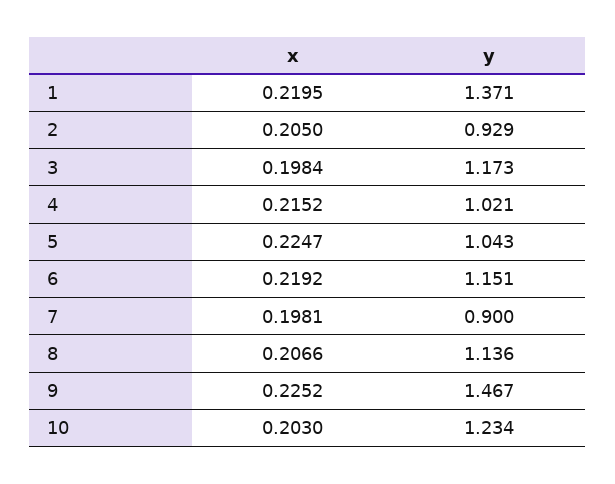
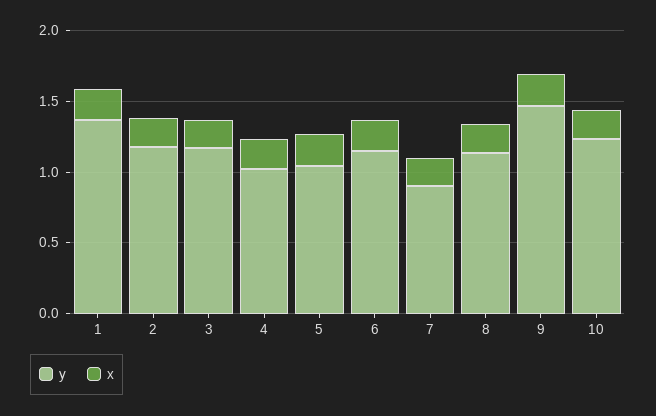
  {
    "x": {
      "1": 0.2195,
      "2": 0.205,
      "3": 0.1984,
      "4": 0.2152,
      "5": 0.2247,
      "6": 0.2192,
      "7": 0.1981,
      "8": 0.2066,
      "9": 0.2252,
      "10": 0.203
    },
    "y": {
      "1": 1.371,
-     "2": 0.929,
+     "2": 1.2,
      "3": 1.173,
      "4": 1.021,
      "5": 1.043,
      "6": 1.151,
      "7": 0.9,
      "8": 1.136,
      "9": 1.467,
      "10": 1.234
    }
  }

